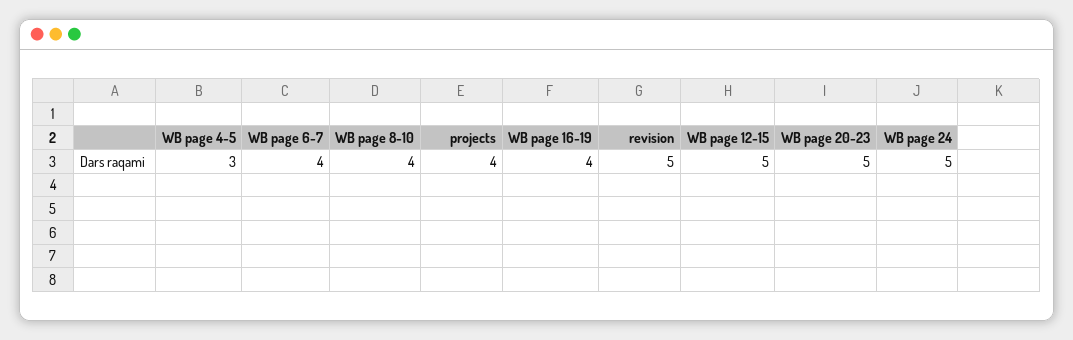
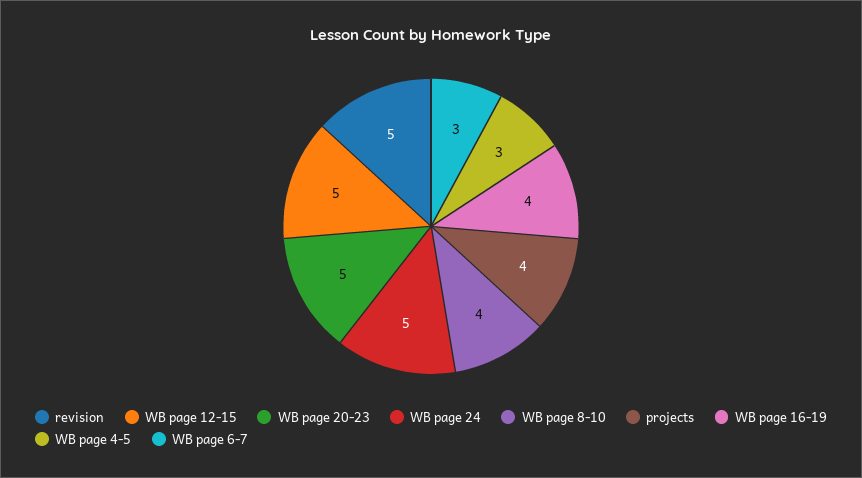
  {
    "WB page 4-5": 3,
-   "WB page 6-7": 4,
+   "WB page 6-7": 3,
    "WB page 8-10": 4,
    "projects": 4,
    "WB page 16-19": 4,
    "revision": 5,
    "WB page 12-15": 5,
    "WB page 20-23": 5,
    "WB page 24": 5
  }

